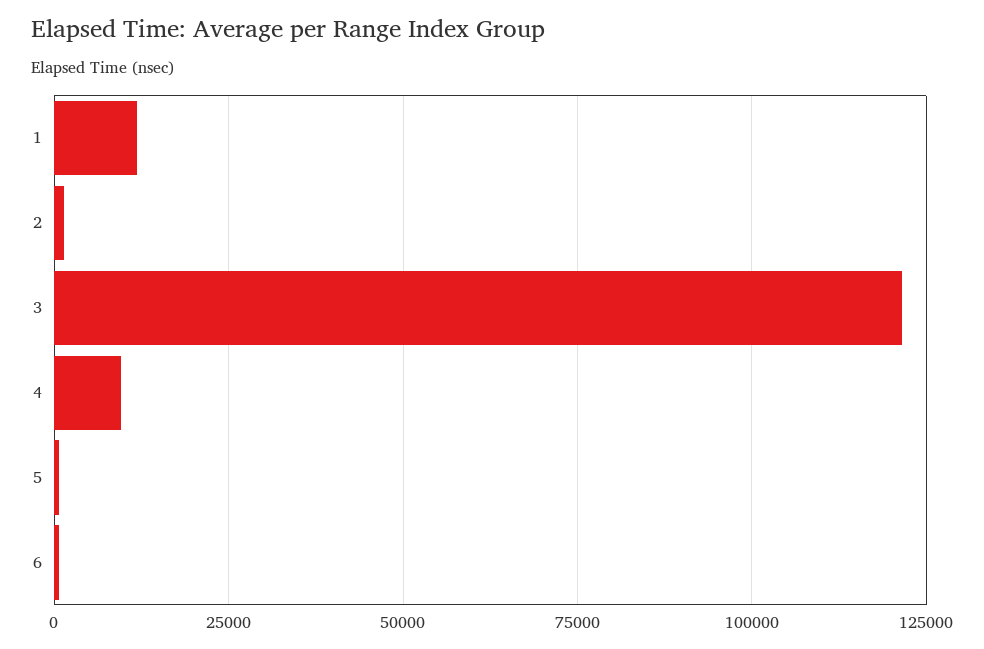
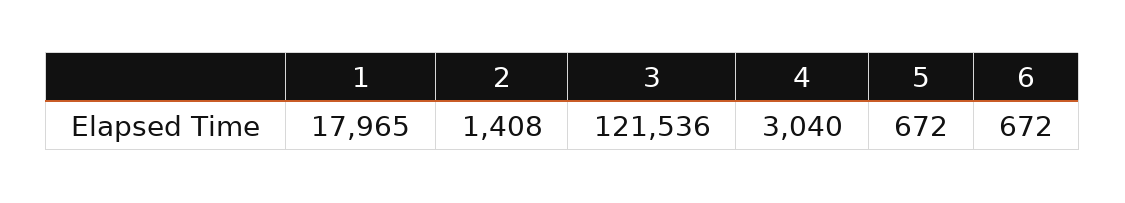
  {
-   "1": 12500,
+   "1": 17965,
    "2": 1408,
    "3": 121536,
-   "4": 10000,
+   "4": 3040,
    "5": 672,
    "6": 672
  }

